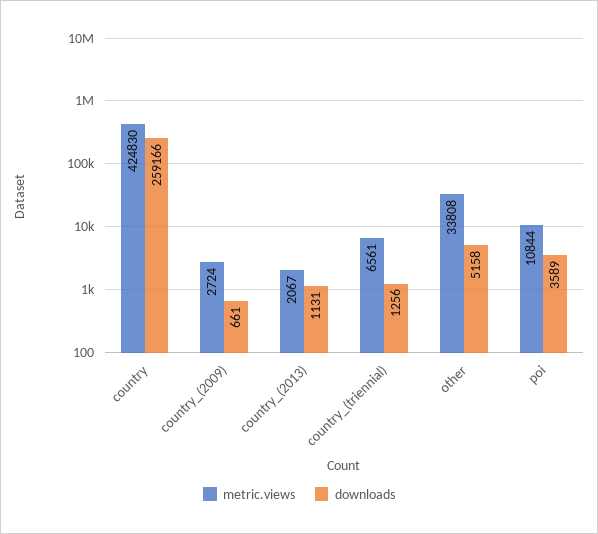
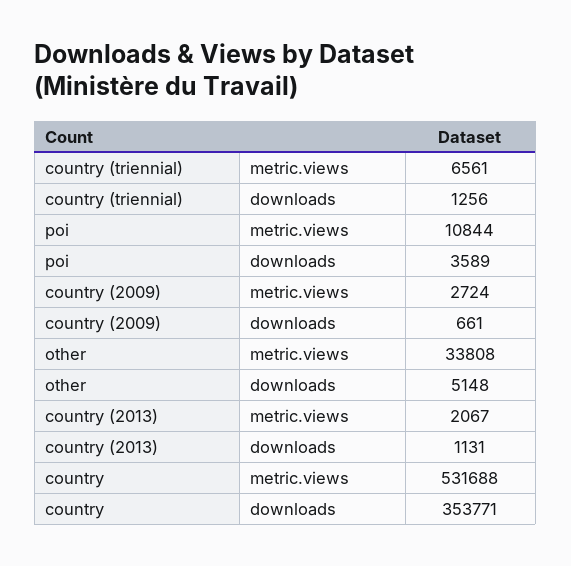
  {
    "metric.views": {
-     "country": 424830,
+     "country": 531688,
      "country_(2009)": 2724,
      "country_(2013)": 2067,
      "country_(triennial)": 6561,
      "other": 33808,
      "poi": 10844
    },
    "downloads": {
-     "country": 259166,
+     "country": 353771,
      "country_(2009)": 661,
      "country_(2013)": 1131,
      "country_(triennial)": 1256,
-     "other": 5158,
+     "other": 5148,
      "poi": 3589
    }
  }

